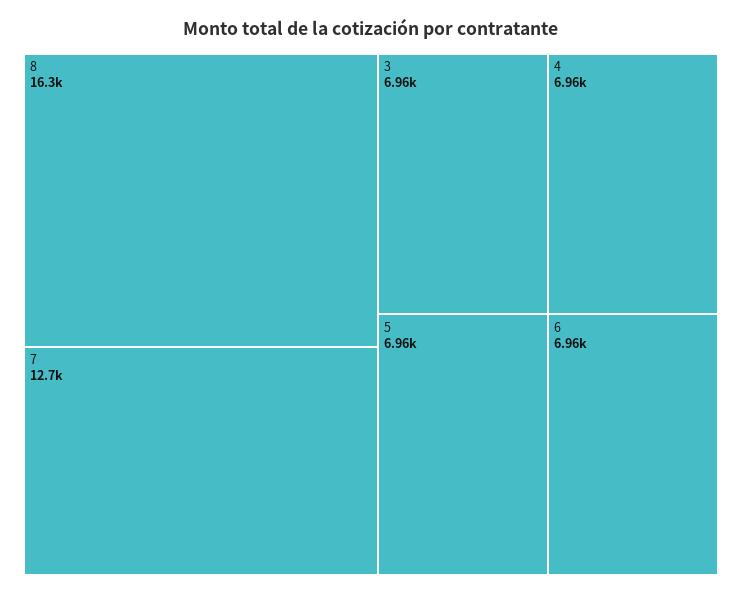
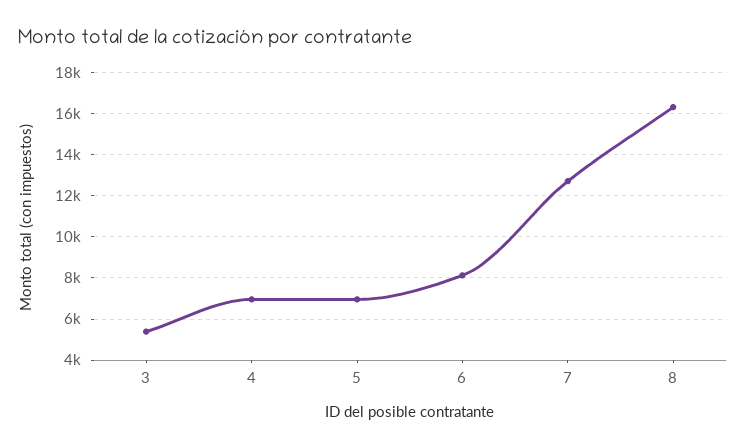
  {
    "8": 16300,
    "7": 12700,
-   "3": 6960,
+   "3": 5500,
    "4": 6960,
    "5": 6960,
-   "6": 6960
+   "6": 8000
  }

